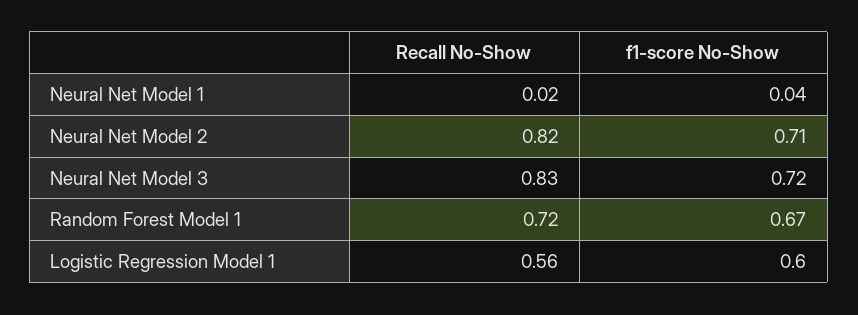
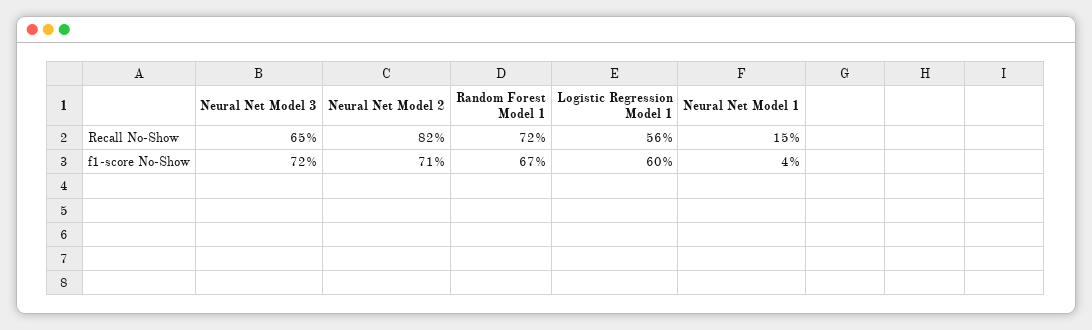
  {
    "Recall No-Show": {
-     "Neural Net Model 1": 0.02,
+     "Neural Net Model 1": 0.15,
      "Neural Net Model 2": 0.82,
-     "Neural Net Model 3": 0.83,
+     "Neural Net Model 3": 0.65,
      "Random Forest Model 1": 0.72,
      "Logistic Regression Model 1": 0.56
    },
    "f1-score No-Show": {
      "Neural Net Model 1": 0.04,
      "Neural Net Model 2": 0.71,
      "Neural Net Model 3": 0.72,
      "Random Forest Model 1": 0.67,
      "Logistic Regression Model 1": 0.6
    }
  }

